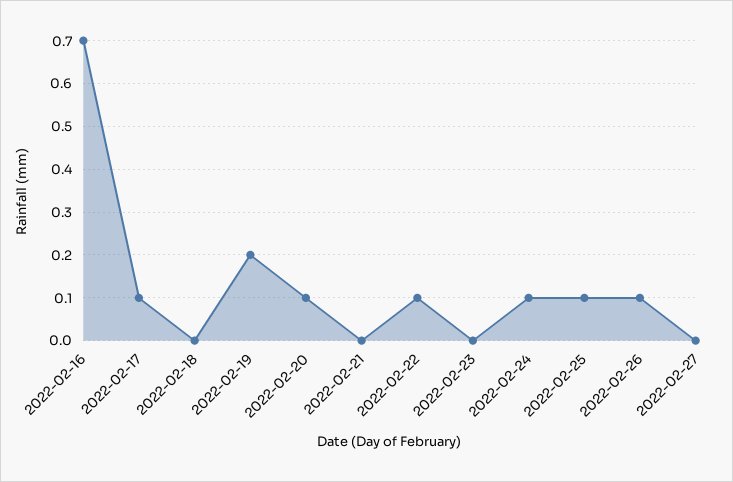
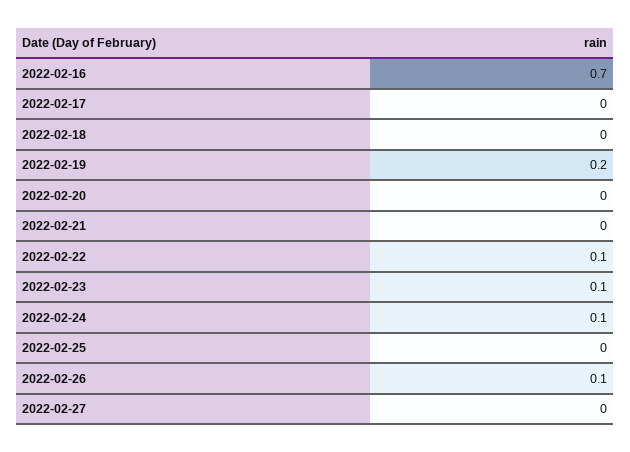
  {
    "2022-02-16": 0.7,
-   "2022-02-17": 0.1,
+   "2022-02-17": 0,
    "2022-02-18": 0,
    "2022-02-19": 0.2,
-   "2022-02-20": 0.1,
+   "2022-02-20": 0,
    "2022-02-21": 0,
    "2022-02-22": 0.1,
-   "2022-02-23": 0,
+   "2022-02-23": 0.1,
    "2022-02-24": 0.1,
-   "2022-02-25": 0.1,
+   "2022-02-25": 0,
    "2022-02-26": 0.1,
    "2022-02-27": 0
  }

